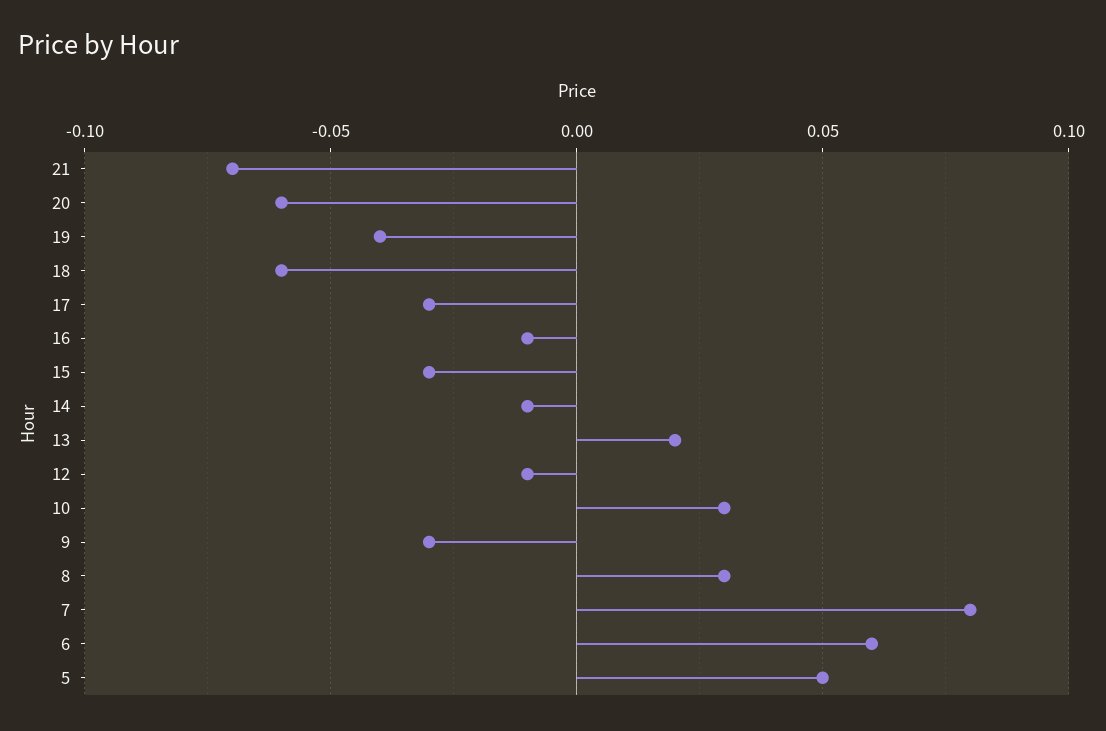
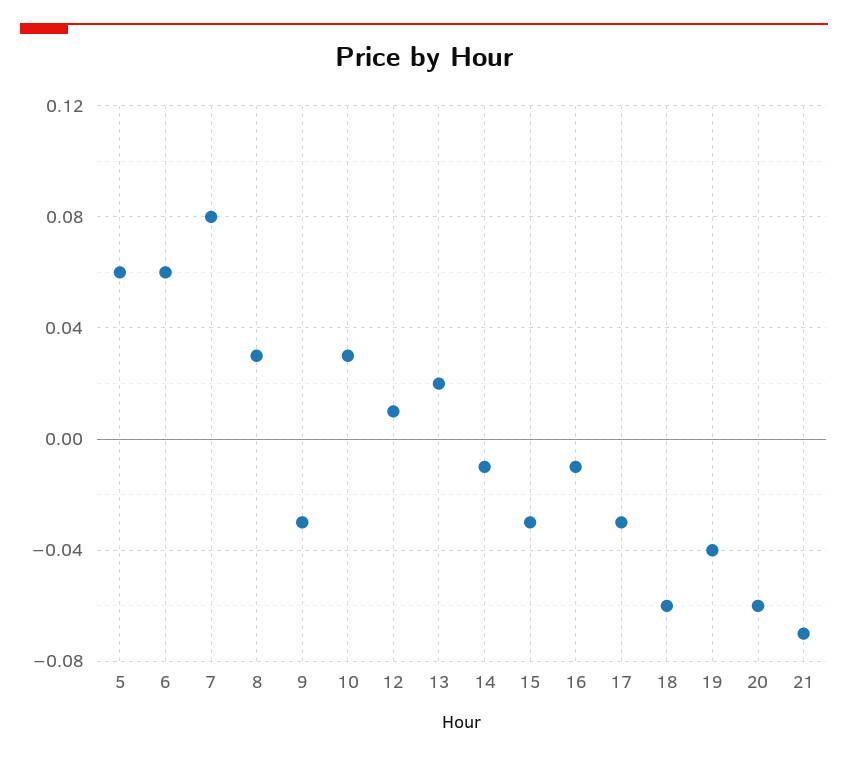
  {
    "21": -0.07,
    "20": -0.06,
    "19": -0.04,
    "18": -0.06,
    "17": -0.03,
    "16": -0.01,
    "15": -0.03,
    "14": -0.01,
    "13": 0.02,
-   "12": -0.01,
+   "12": 0.01,
    "10": 0.03,
    "9": -0.03,
    "8": 0.03,
    "7": 0.08,
    "6": 0.06,
-   "5": 0.05
+   "5": 0.06
  }

